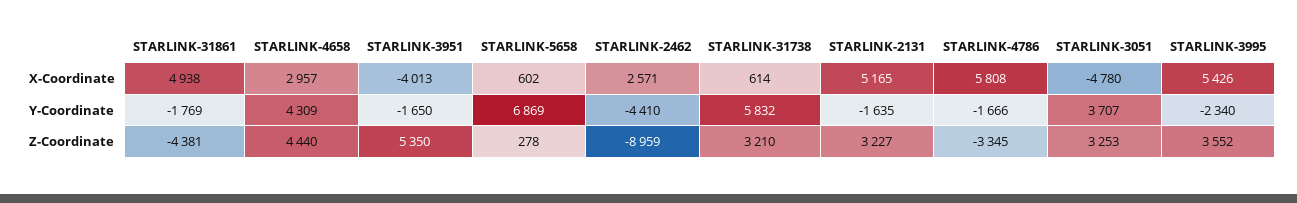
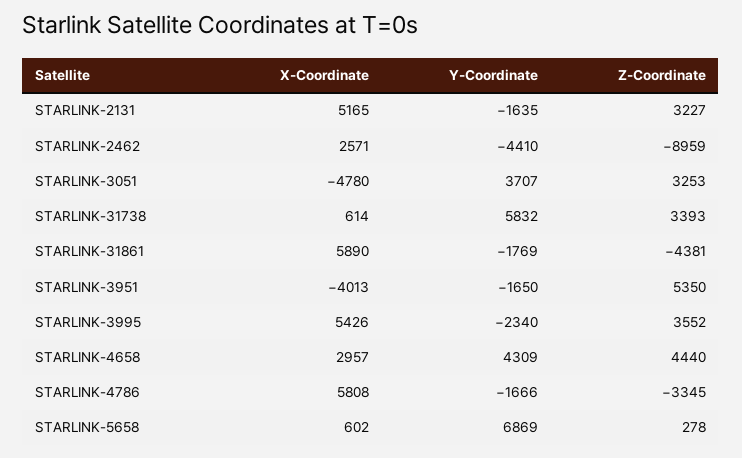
  {
    "STARLINK-31861": {
-     "X-Coordinate": 4938,
+     "X-Coordinate": 5890,
      "Y-Coordinate": -1769,
      "Z-Coordinate": -4381
    },
    "STARLINK-4658": {
      "X-Coordinate": 2957,
      "Y-Coordinate": 4309,
      "Z-Coordinate": 4440
    },
    "STARLINK-3951": {
      "X-Coordinate": -4013,
      "Y-Coordinate": -1650,
      "Z-Coordinate": 5350
    },
    "STARLINK-5658": {
      "X-Coordinate": 602,
      "Y-Coordinate": 6869,
      "Z-Coordinate": 278
    },
    "STARLINK-2462": {
      "X-Coordinate": 2571,
      "Y-Coordinate": -4410,
      "Z-Coordinate": -8959
    },
    "STARLINK-31738": {
      "X-Coordinate": 614,
      "Y-Coordinate": 5832,
-     "Z-Coordinate": 3210
+     "Z-Coordinate": 3393
    },
    "STARLINK-2131": {
      "X-Coordinate": 5165,
      "Y-Coordinate": -1635,
      "Z-Coordinate": 3227
    },
    "STARLINK-4786": {
      "X-Coordinate": 5808,
      "Y-Coordinate": -1666,
      "Z-Coordinate": -3345
    },
    "STARLINK-3051": {
      "X-Coordinate": -4780,
      "Y-Coordinate": 3707,
      "Z-Coordinate": 3253
    },
    "STARLINK-3995": {
      "X-Coordinate": 5426,
      "Y-Coordinate": -2340,
      "Z-Coordinate": 3552
    }
  }

